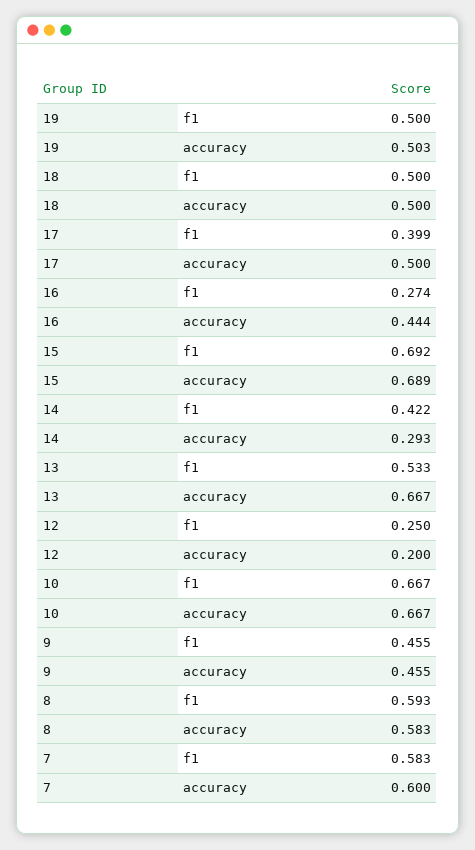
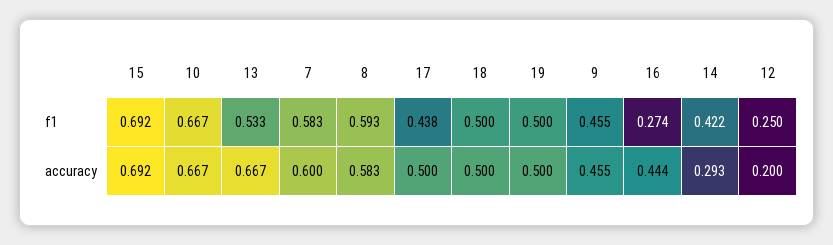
  {
    "19": {
      "f1": 0.5,
-     "accuracy": 0.503
+     "accuracy": 0.5
    },
    "18": {
      "f1": 0.5,
      "accuracy": 0.5
    },
    "17": {
-     "f1": 0.399,
+     "f1": 0.438,
      "accuracy": 0.5
    },
    "16": {
      "f1": 0.274,
      "accuracy": 0.444
    },
    "15": {
      "f1": 0.692,
-     "accuracy": 0.689
+     "accuracy": 0.692
    },
    "14": {
      "f1": 0.422,
      "accuracy": 0.293
    },
    "13": {
      "f1": 0.533,
      "accuracy": 0.667
    },
    "12": {
      "f1": 0.25,
      "accuracy": 0.2
    },
    "10": {
      "f1": 0.667,
      "accuracy": 0.667
    },
    "9": {
      "f1": 0.455,
      "accuracy": 0.455
    },
    "8": {
      "f1": 0.593,
      "accuracy": 0.583
    },
    "7": {
      "f1": 0.583,
      "accuracy": 0.6
    }
  }

